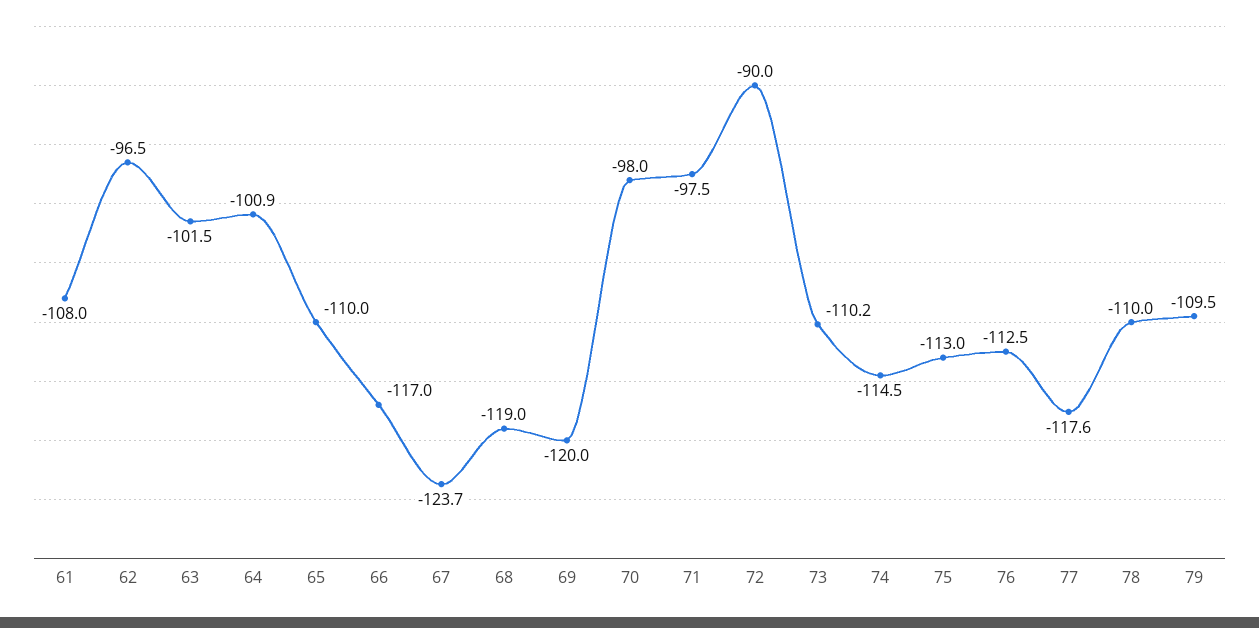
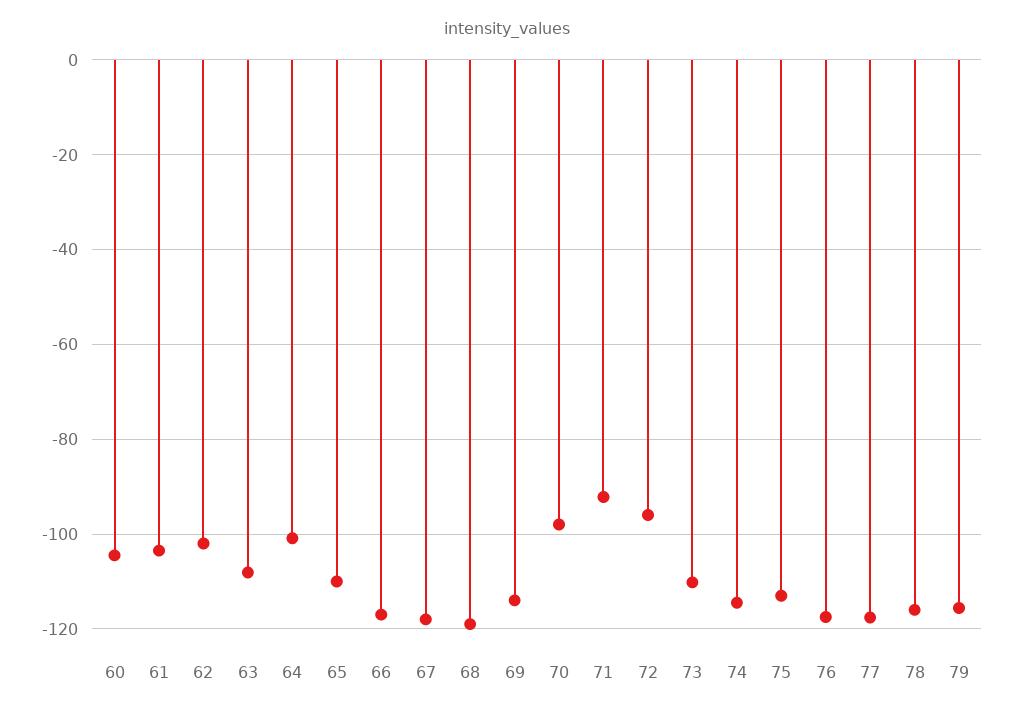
  {
-   "61": -108,
+   "61": -104,
-   "62": -96.5,
+   "62": -102,
-   "63": -101.5,
+   "63": -108,
    "64": -100.9,
    "65": -110,
    "66": -117,
-   "67": -123.7,
+   "67": -118,
    "68": -119,
-   "69": -120,
+   "69": -114,
    "70": -98,
-   "71": -97.5,
+   "71": -92,
-   "72": -90,
+   "72": -96,
    "73": -110.2,
    "74": -114.5,
    "75": -113,
-   "76": -112.5,
+   "76": -118,
    "77": -117.6,
-   "78": -110,
+   "78": -116,
-   "79": -109.5
+   "79": -116,
+   "60": -104
  }

